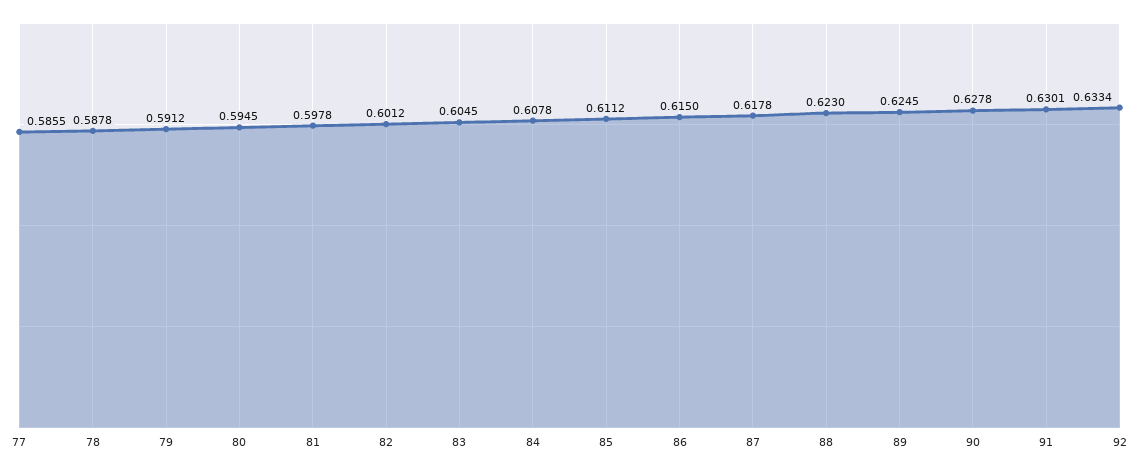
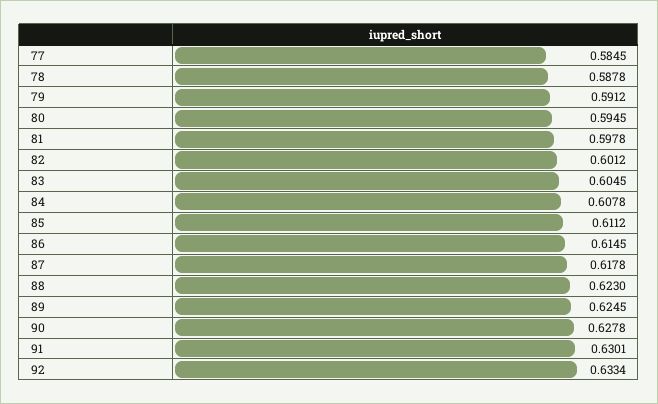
  {
-   "77": 0.5855,
+   "77": 0.5845,
    "78": 0.5878,
    "79": 0.5912,
    "80": 0.5945,
    "81": 0.5978,
    "82": 0.6012,
    "83": 0.6045,
    "84": 0.6078,
    "85": 0.6112,
-   "86": 0.615,
+   "86": 0.6145,
    "87": 0.6178,
    "88": 0.623,
    "89": 0.6245,
    "90": 0.6278,
    "91": 0.6301,
    "92": 0.6334
  }

